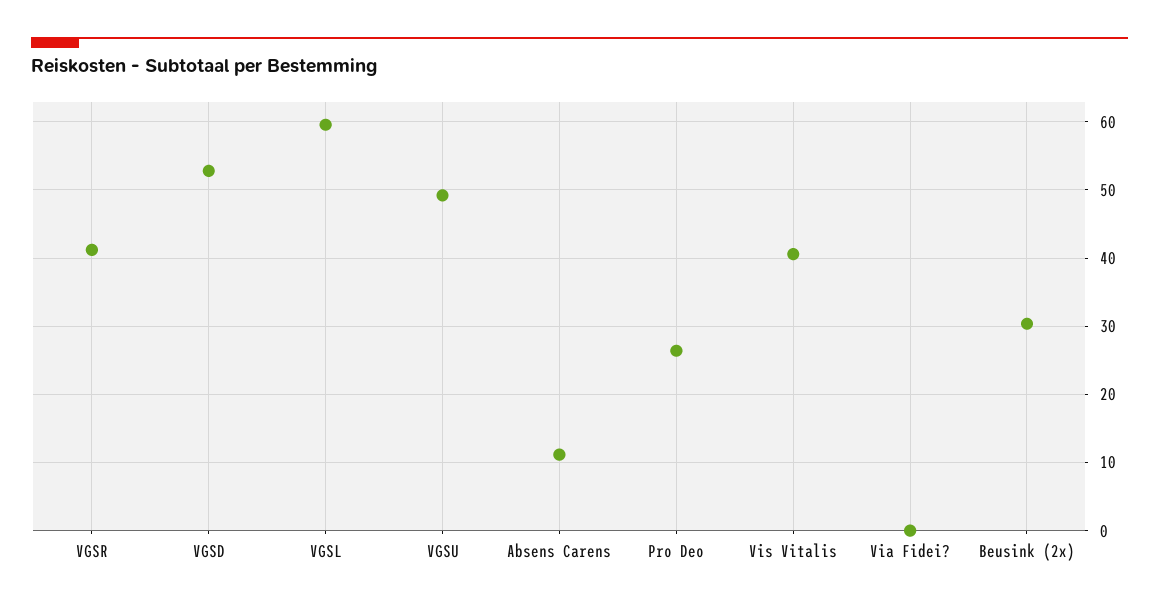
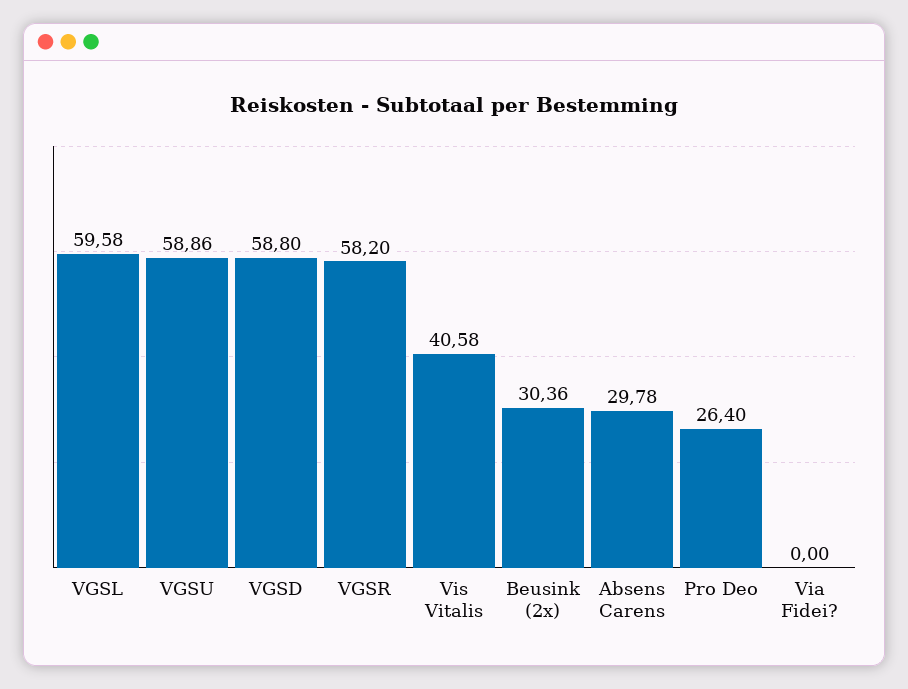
  {
-   "VGSR": 41,
+   "VGSR": 58.2,
-   "VGSD": 53,
+   "VGSD": 58.8,
    "VGSL": 59.58,
-   "VGSU": 49,
+   "VGSU": 58.86,
-   "Absens Carens": 11,
+   "Absens Carens": 29.78,
    "Pro Deo": 26.4,
    "Vis Vitalis": 40.58,
    "Via Fidei?": 0,
    "Beusink (2x)": 30.36
  }

